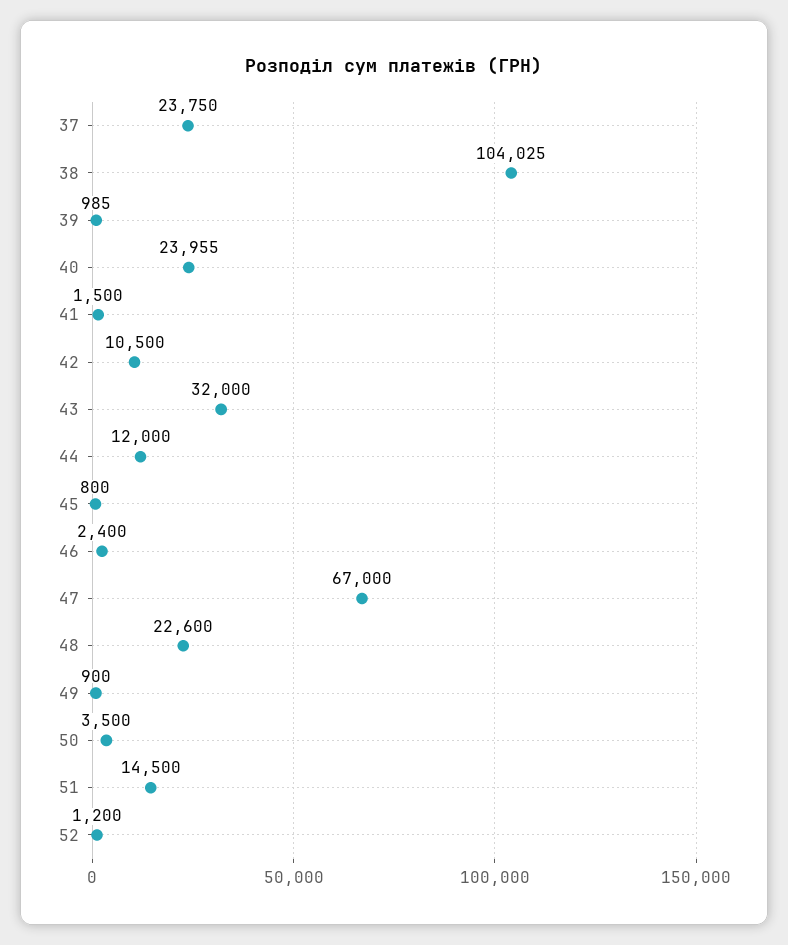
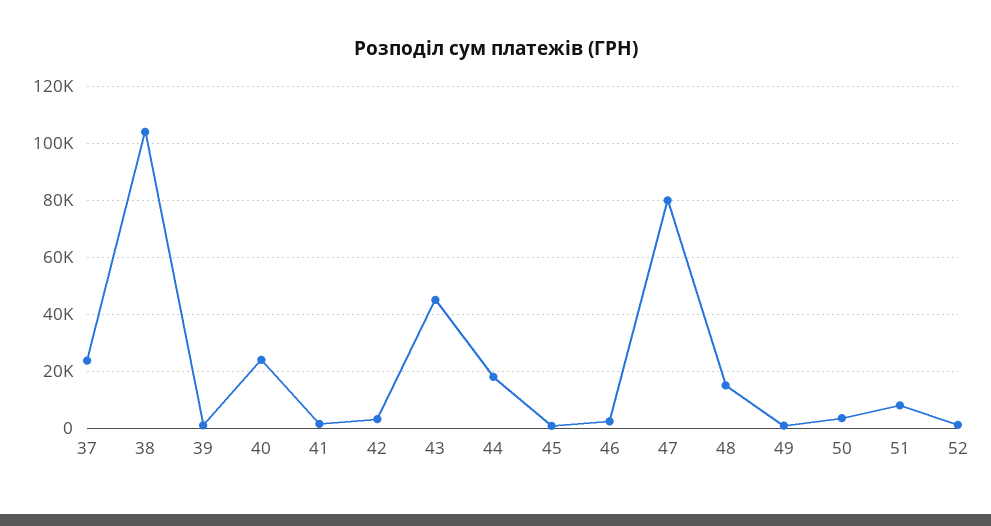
  {
    "37": 23750,
    "38": 104025,
    "39": 985,
    "40": 23955,
    "41": 1500,
-   "42": 10500,
+   "42": 2500,
-   "43": 32000,
+   "43": 45000,
-   "44": 12000,
+   "44": 17500,
    "45": 800,
    "46": 2400,
-   "47": 67000,
+   "47": 80000,
-   "48": 22600,
+   "48": 15000,
    "49": 900,
    "50": 3500,
-   "51": 14500,
+   "51": 7500,
    "52": 1200
  }

